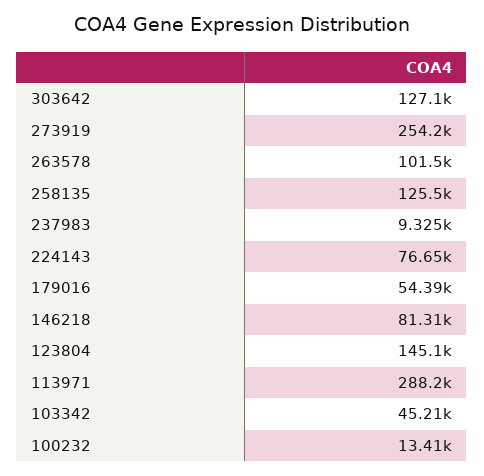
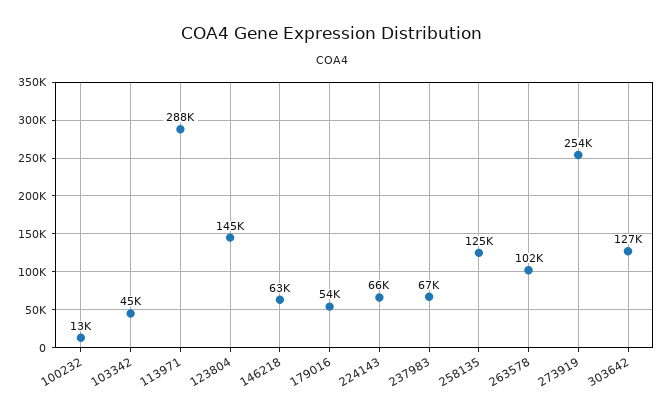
  {
    "303642": 127100,
    "273919": 254200,
    "263578": 101500,
    "258135": 125500,
-   "237983": 9325,
+   "237983": 67000,
-   "224143": 76650,
+   "224143": 66000,
    "179016": 54390,
-   "146218": 81310,
+   "146218": 63000,
    "123804": 145100,
    "113971": 288200,
    "103342": 45210,
    "100232": 13410
  }

